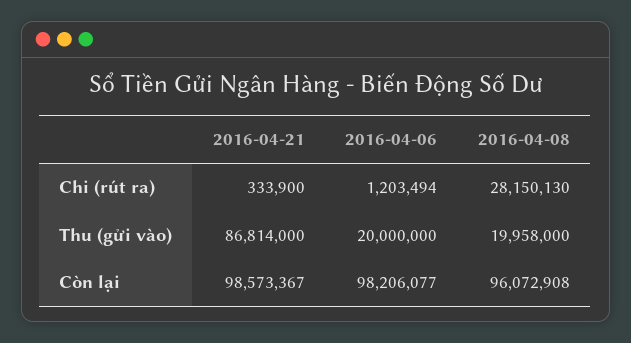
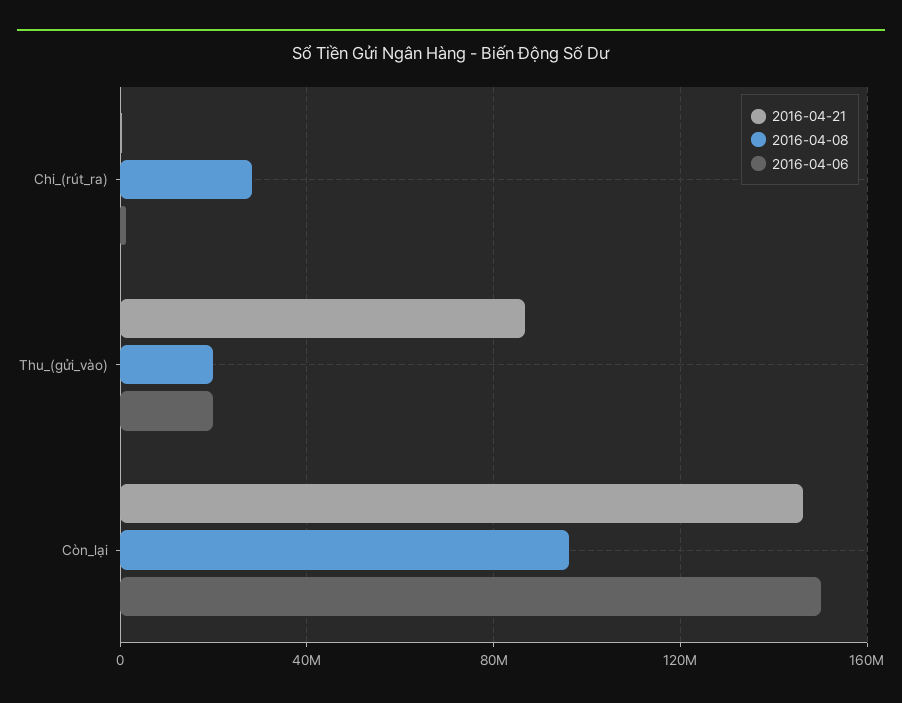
  {
    "2016-04-21": {
      "Chi (rút ra)": 333900,
      "Thu (gửi vào)": 86814000,
-     "Còn lại": 98573367
+     "Còn lại": 145000000
    },
    "2016-04-06": {
      "Chi (rút ra)": 1203494,
      "Thu (gửi vào)": 20000000,
-     "Còn lại": 98206077
+     "Còn lại": 150000000
    },
    "2016-04-08": {
      "Chi (rút ra)": 28150130,
      "Thu (gửi vào)": 19958000,
      "Còn lại": 96072908
    }
  }

